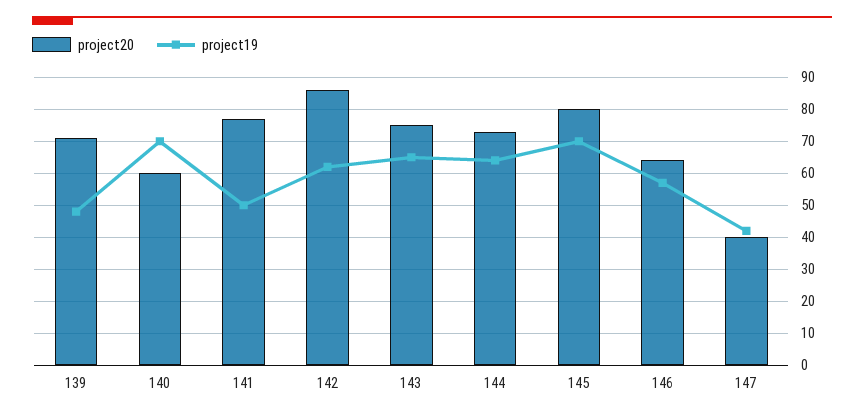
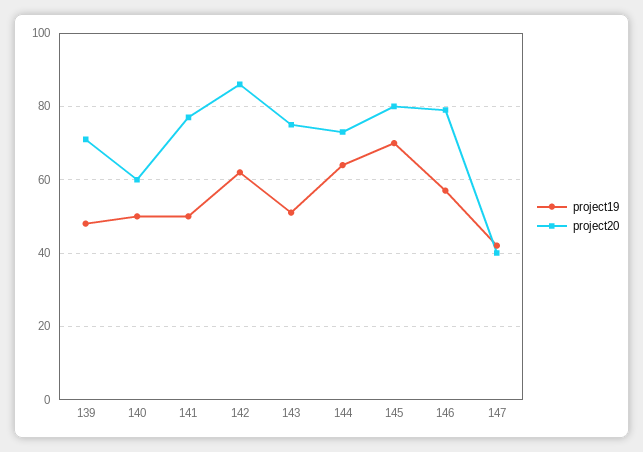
  {
    "project20": {
      "139": 70,
      "140": 60,
      "141": 75,
      "142": 85,
      "143": 75,
      "144": 75,
      "145": 80,
-     "146": 65,
+     "146": 80,
      "147": 40
    },
    "project19": {
      "139": 50,
-     "140": 70,
+     "140": 50,
      "141": 50,
      "142": 60,
-     "143": 65,
+     "143": 50,
      "144": 65,
      "145": 70,
      "146": 55,
      "147": 40
    }
  }

